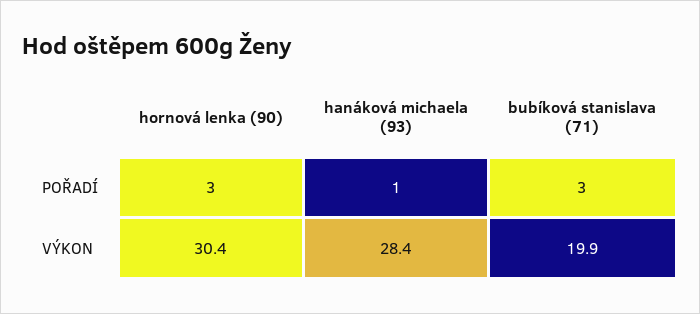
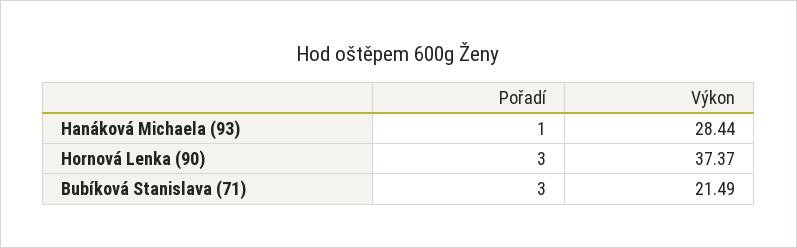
  {
    "hornová lenka (90)": {
      "POŘADÍ": 3,
-     "VÝKON": 30.4
+     "VÝKON": 37.37
    },
    "hanáková michaela (93)": {
      "POŘADÍ": 1,
      "VÝKON": 28.44
    },
    "bubíková stanislava (71)": {
      "POŘADÍ": 3,
-     "VÝKON": 19.9
+     "VÝKON": 21.49
    }
  }

